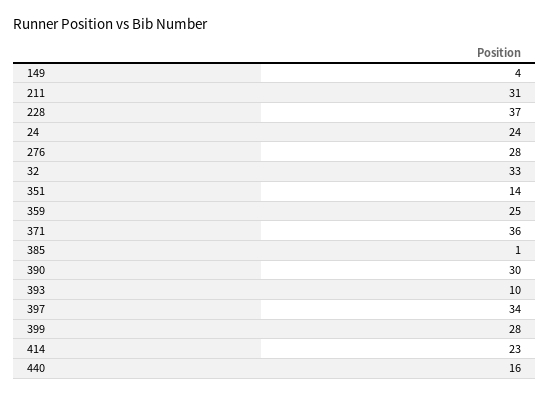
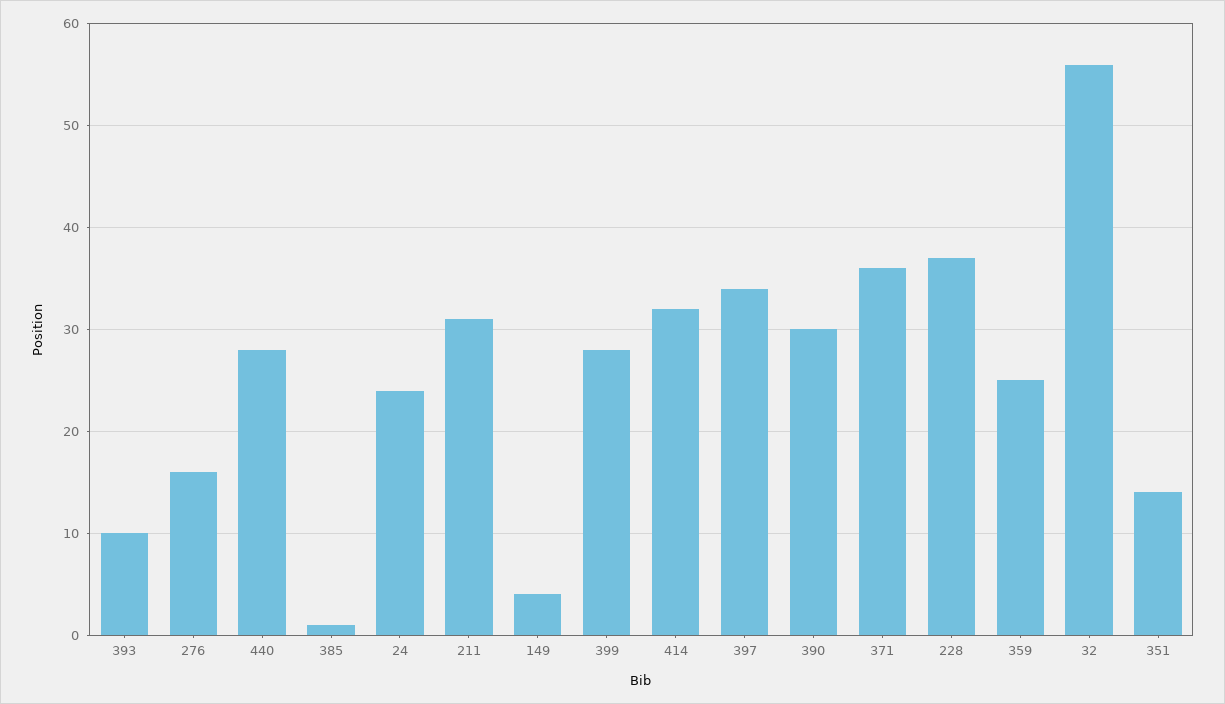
  {
    "149": 4,
    "211": 31,
    "228": 37,
    "24": 24,
-   "276": 28,
+   "276": 16,
-   "32": 33,
+   "32": 56,
    "351": 14,
    "359": 25,
    "371": 36,
    "385": 1,
    "390": 30,
    "393": 10,
    "397": 34,
    "399": 28,
-   "414": 23,
+   "414": 32,
-   "440": 16
+   "440": 28
  }

